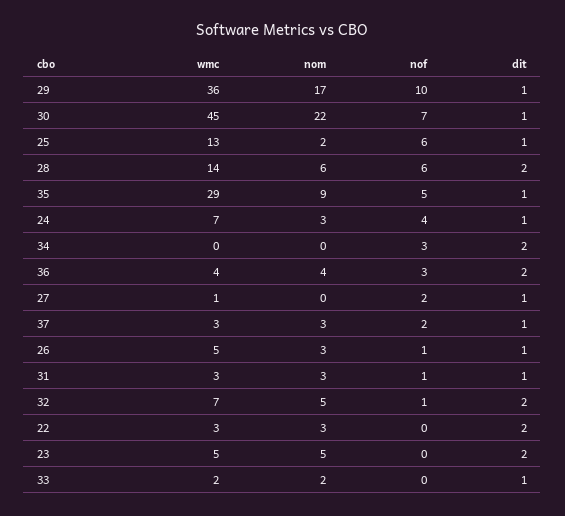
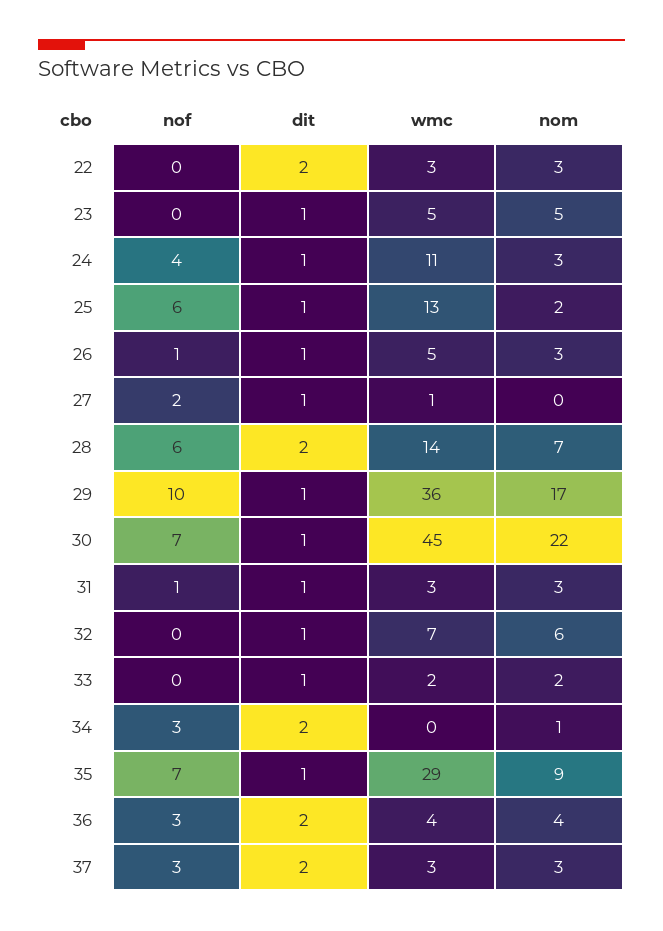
  {
    "wmc": {
      "29": 36,
      "30": 45,
      "25": 13,
      "28": 14,
      "35": 29,
-     "24": 7,
+     "24": 11,
      "34": 0,
      "36": 4,
      "27": 1,
      "37": 3,
      "26": 5,
      "31": 3,
      "32": 7,
      "22": 3,
      "23": 5,
      "33": 2
    },
    "nom": {
      "29": 17,
      "30": 22,
      "25": 2,
-     "28": 6,
+     "28": 7,
      "35": 9,
      "24": 3,
-     "34": 0,
+     "34": 1,
      "36": 4,
      "27": 0,
      "37": 3,
      "26": 3,
      "31": 3,
-     "32": 5,
+     "32": 6,
      "22": 3,
      "23": 5,
      "33": 2
    },
    "nof": {
      "29": 10,
      "30": 7,
      "25": 6,
      "28": 6,
-     "35": 5,
+     "35": 7,
      "24": 4,
      "34": 3,
      "36": 3,
      "27": 2,
-     "37": 2,
+     "37": 3,
      "26": 1,
      "31": 1,
-     "32": 1,
+     "32": 0,
      "22": 0,
      "23": 0,
      "33": 0
    },
    "dit": {
      "29": 1,
      "30": 1,
      "25": 1,
      "28": 2,
      "35": 1,
      "24": 1,
      "34": 2,
      "36": 2,
      "27": 1,
-     "37": 1,
+     "37": 2,
      "26": 1,
      "31": 1,
-     "32": 2,
+     "32": 1,
      "22": 2,
-     "23": 2,
+     "23": 1,
      "33": 1
    }
  }

